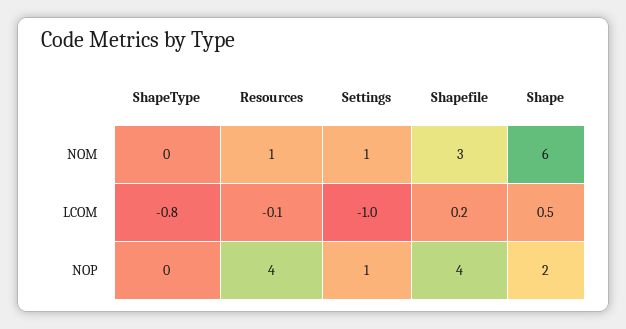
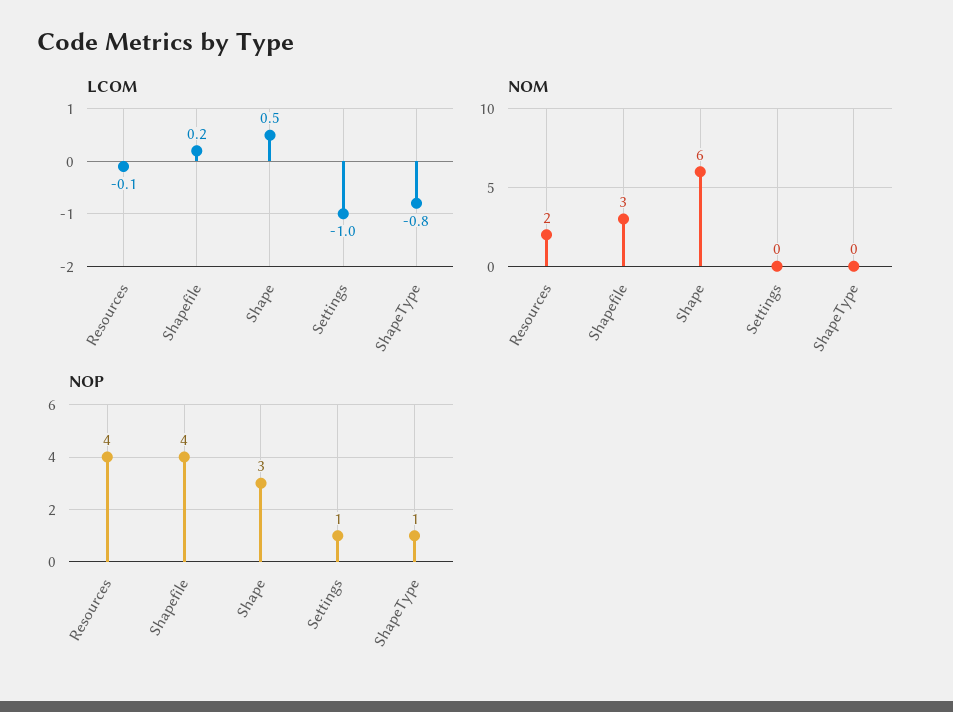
  {
    "NOM": {
      "ShapeType": 0,
-     "Resources": 1,
+     "Resources": 2,
-     "Settings": 1,
+     "Settings": 0,
      "Shapefile": 3,
      "Shape": 6
    },
    "LCOM": {
      "ShapeType": -0.8,
      "Resources": -0.1,
      "Settings": -1,
      "Shapefile": 0.2,
      "Shape": 0.5
    },
    "NOP": {
-     "ShapeType": 0,
+     "ShapeType": 1,
      "Resources": 4,
      "Settings": 1,
      "Shapefile": 4,
-     "Shape": 2
+     "Shape": 3
    }
  }

